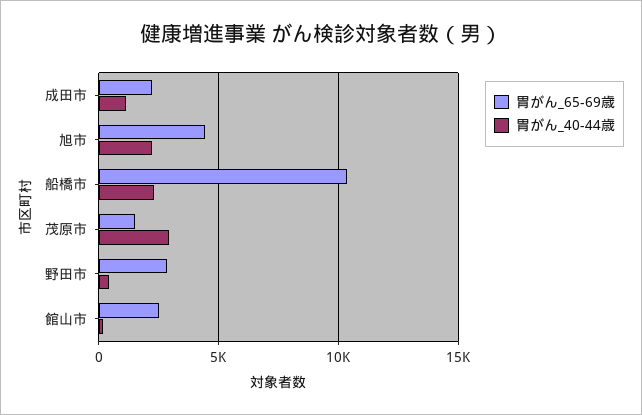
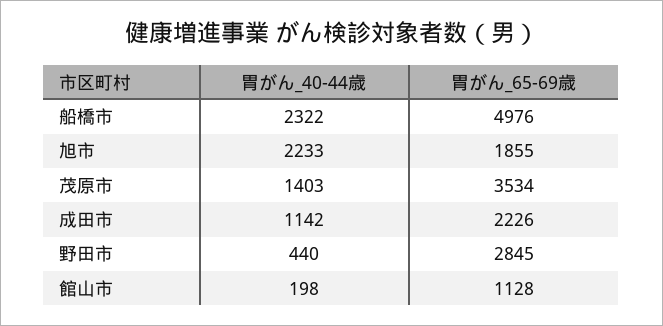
  {
    "胃がん_65-69歳": {
      "成田市": 2226,
-     "旭市": 4500,
+     "旭市": 1855,
-     "船橋市": 10500,
+     "船橋市": 4976,
-     "茂原市": 1500,
+     "茂原市": 3534,
      "野田市": 2845,
-     "館山市": 2500
+     "館山市": 1128
    },
    "胃がん_40-44歳": {
      "成田市": 1142,
      "旭市": 2233,
      "船橋市": 2322,
-     "茂原市": 3000,
+     "茂原市": 1403,
      "野田市": 440,
      "館山市": 198
    }
  }

